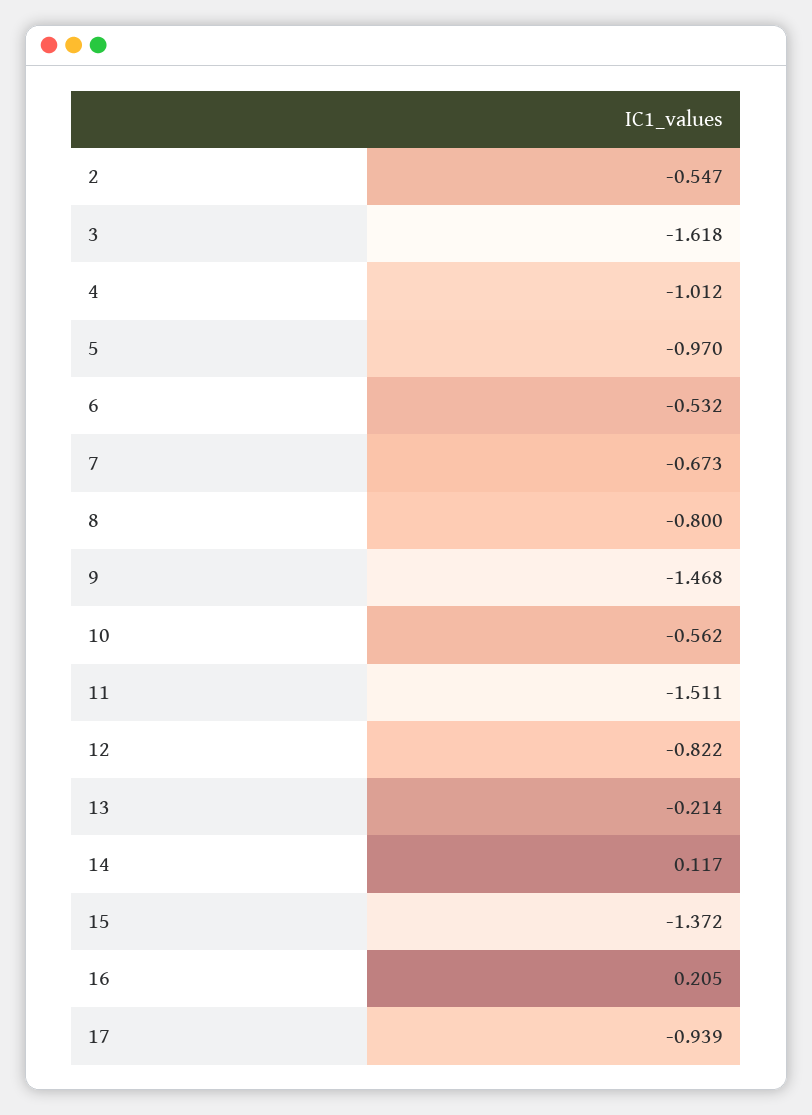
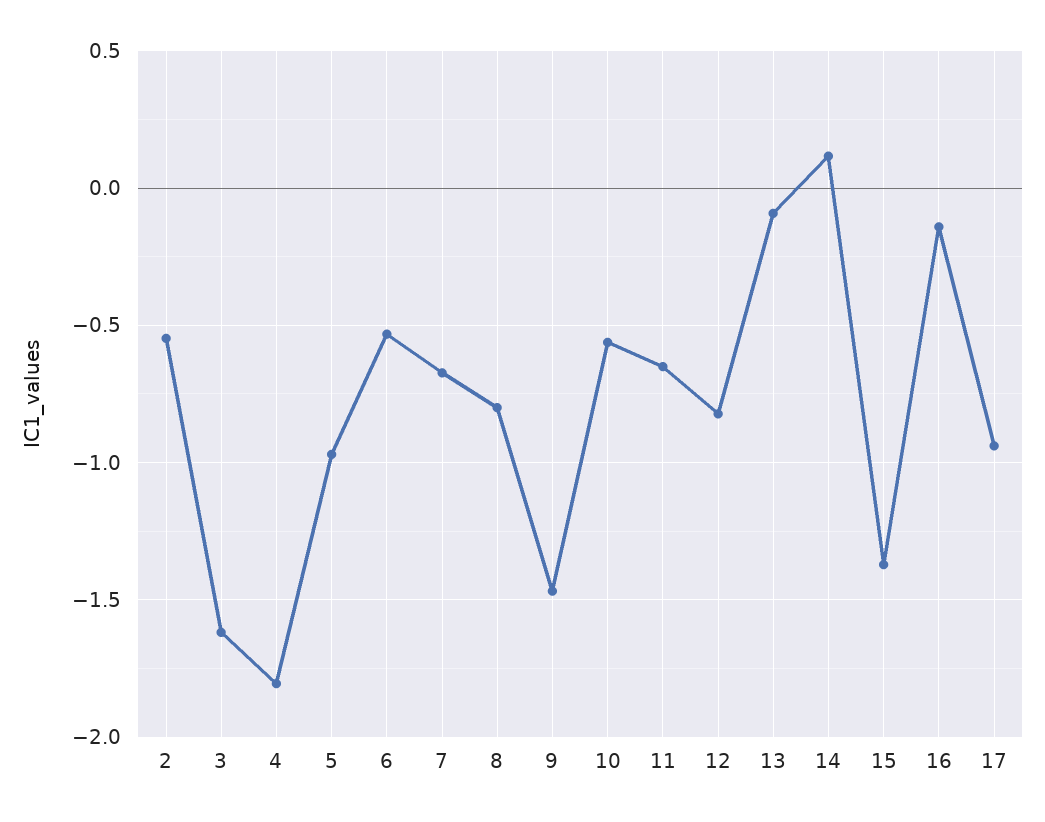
  {
    "2": -0.547,
    "3": -1.618,
-   "4": -1.012,
+   "4": -1.8,
    "5": -0.97,
    "6": -0.532,
    "7": -0.673,
    "8": -0.8,
    "9": -1.468,
    "10": -0.562,
-   "11": -1.511,
+   "11": -0.65,
    "12": -0.822,
-   "13": -0.214,
+   "13": -0.1,
    "14": 0.117,
    "15": -1.372,
-   "16": 0.205,
+   "16": -0.15,
    "17": -0.939
  }

